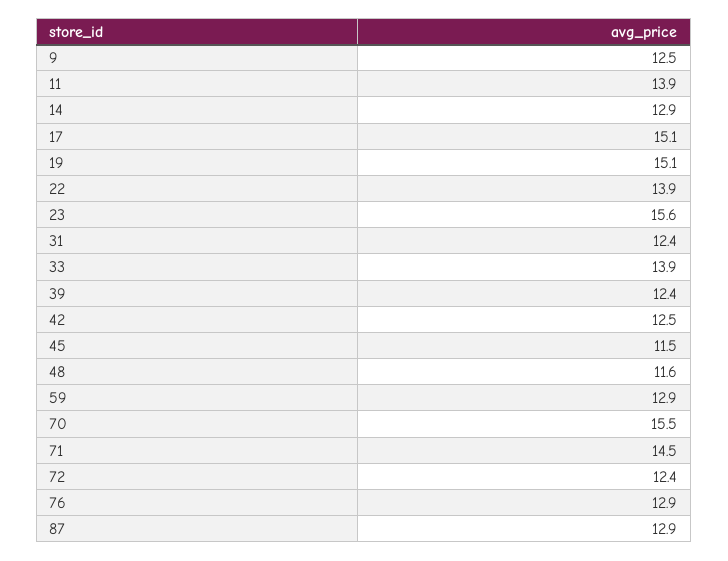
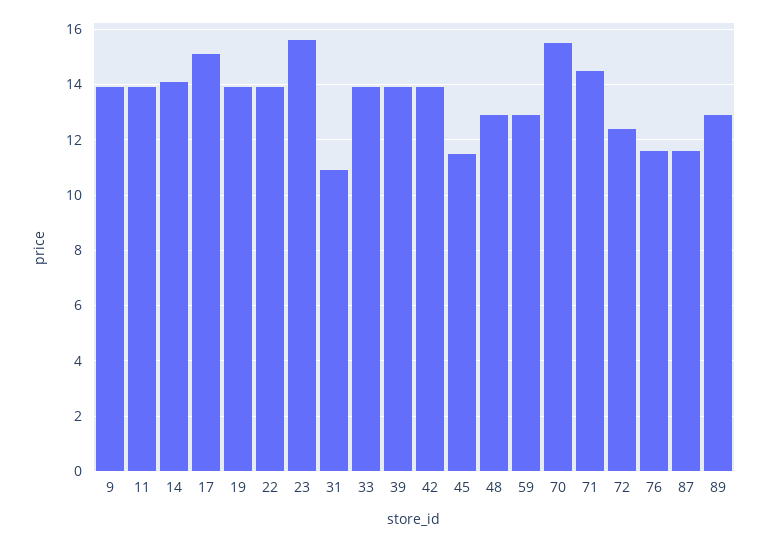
  {
-   "9": 12.5,
+   "9": 14,
    "11": 13.9,
-   "14": 12.9,
+   "14": 14,
    "17": 15.1,
-   "19": 15.1,
+   "19": 14,
    "22": 13.9,
    "23": 15.6,
-   "31": 12.4,
+   "31": 11,
    "33": 13.9,
-   "39": 12.4,
+   "39": 14,
-   "42": 12.5,
+   "42": 14,
    "45": 11.5,
-   "48": 11.6,
+   "48": 13,
    "59": 12.9,
    "70": 15.5,
    "71": 14.5,
    "72": 12.4,
-   "76": 12.9,
+   "76": 11.5,
-   "87": 12.9
+   "87": 11.5,
+   "89": 13
  }

